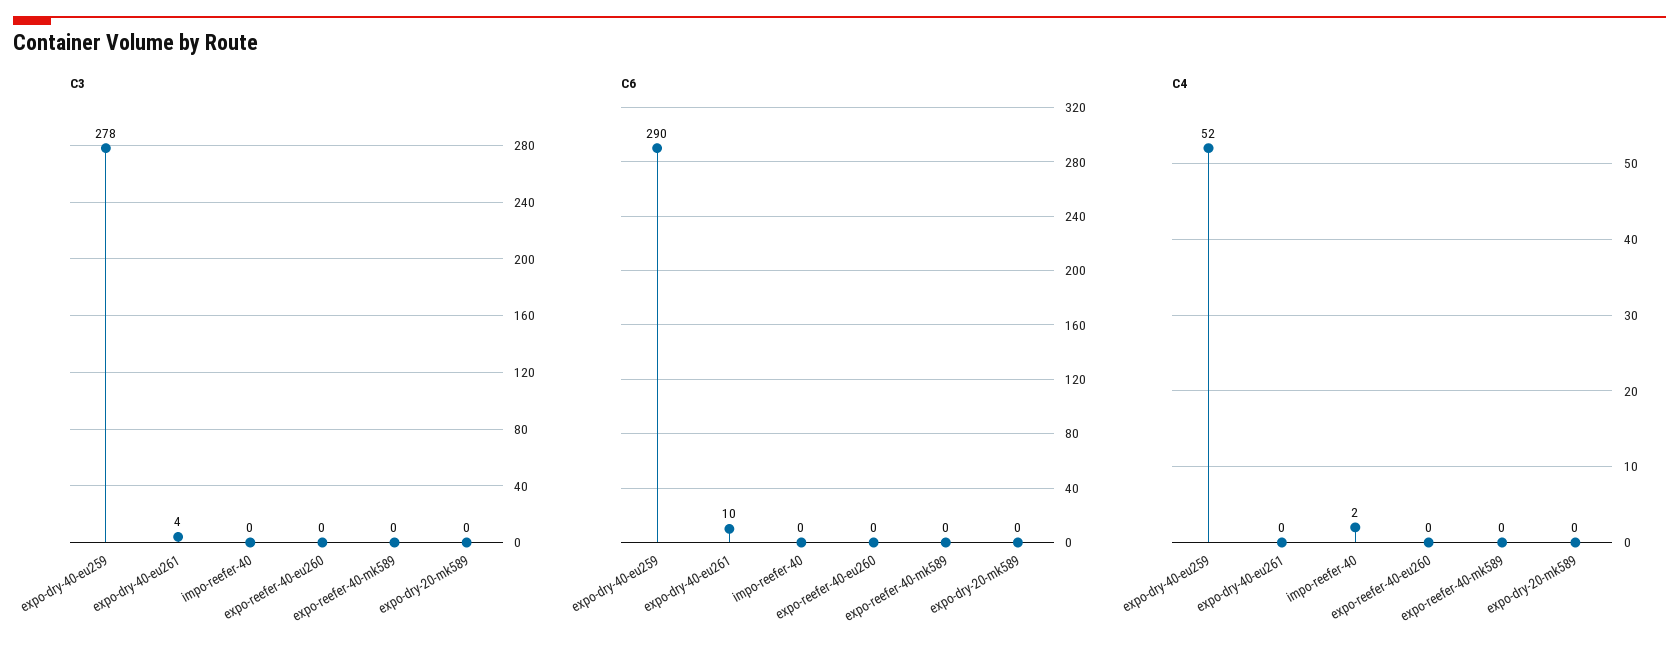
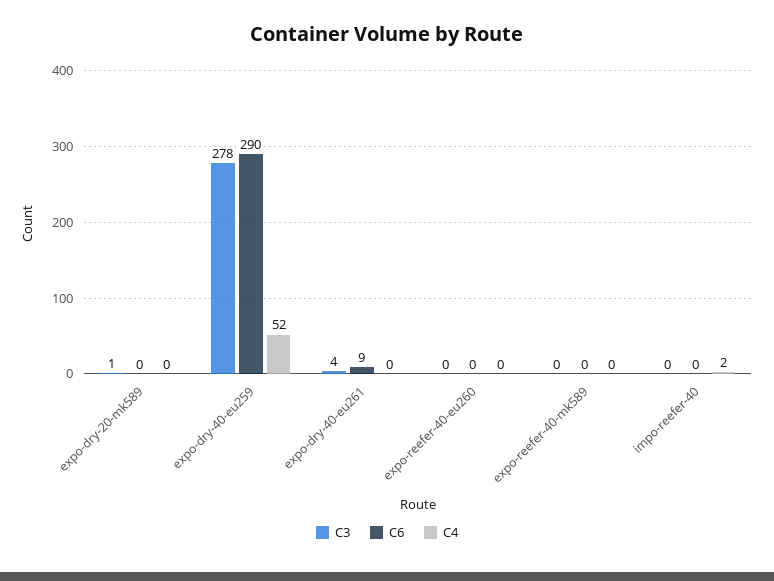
  {
    "C3": {
      "expo-dry-40-eu259": 278,
      "expo-dry-40-eu261": 4,
      "impo-reefer-40": 0,
      "expo-reefer-40-eu260": 0,
      "expo-reefer-40-mk589": 0,
-     "expo-dry-20-mk589": 0
+     "expo-dry-20-mk589": 1
    },
    "C6": {
      "expo-dry-40-eu259": 290,
-     "expo-dry-40-eu261": 10,
+     "expo-dry-40-eu261": 9,
      "impo-reefer-40": 0,
      "expo-reefer-40-eu260": 0,
      "expo-reefer-40-mk589": 0,
      "expo-dry-20-mk589": 0
    },
    "C4": {
      "expo-dry-40-eu259": 52,
      "expo-dry-40-eu261": 0,
      "impo-reefer-40": 2,
      "expo-reefer-40-eu260": 0,
      "expo-reefer-40-mk589": 0,
      "expo-dry-20-mk589": 0
    }
  }

